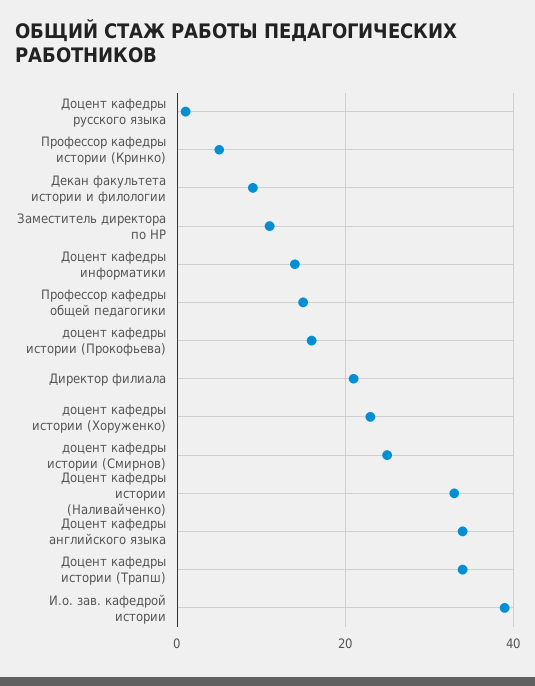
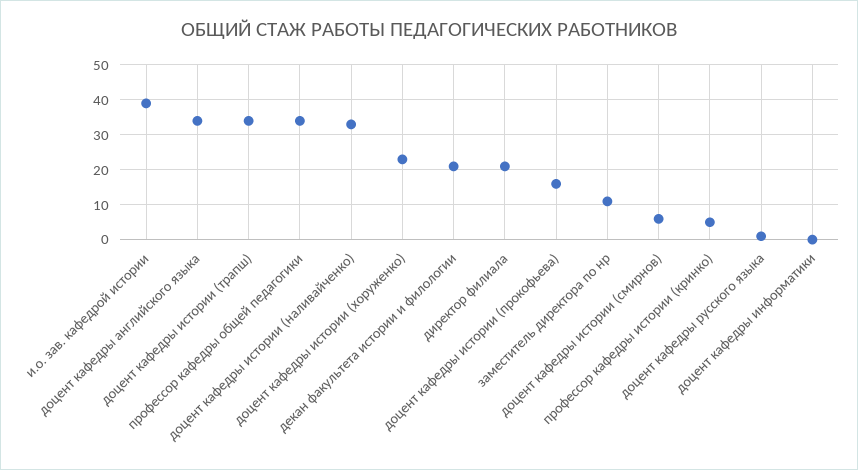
  {
    "Доцент кафедры русского языка": 0,
    "Профессор кафедры истории (Кринко)": 5,
-   "Декан факультета истории и филологии": 10,
+   "Декан факультета истории и филологии": 20,
    "Заместитель директора по НР": 10,
-   "Доцент кафедры информатики": 15,
+   "Доцент кафедры информатики": 0,
-   "Профессор кафедры общей педагогики": 15,
+   "Профессор кафедры общей педагогики": 35,
    "доцент кафедры истории (Прокофьева)": 15,
    "Директор филиала": 20,
    "доцент кафедры истории (Хоруженко)": 25,
-   "доцент кафедры истории (Смирнов)": 25,
+   "доцент кафедры истории (Смирнов)": 5,
    "Доцент кафедры истории (Наливайченко)": 35,
    "Доцент кафедры английского языка": 35,
    "Доцент кафедры истории (Трапш)": 35,
    "И.о. зав. кафедрой истории": 40
  }

